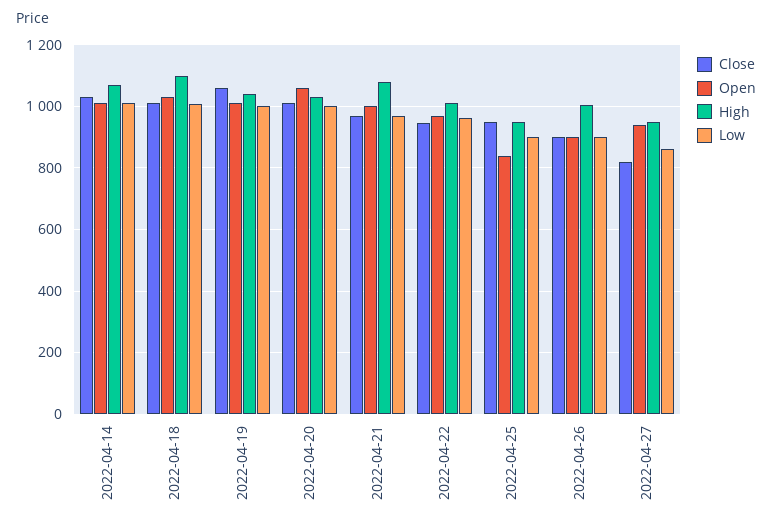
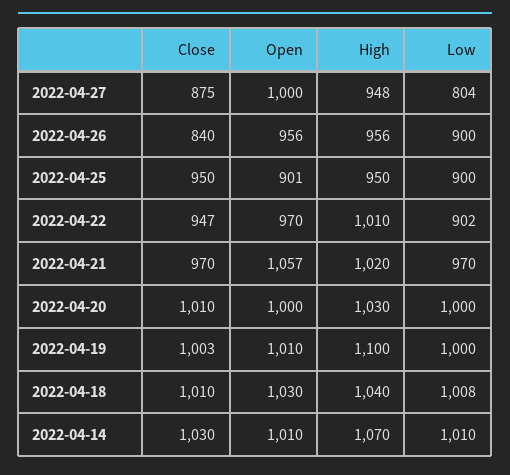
  {
    "Close": {
      "2022-04-14": 1030,
      "2022-04-18": 1010,
-     "2022-04-19": 1060,
+     "2022-04-19": 1003,
      "2022-04-20": 1010,
      "2022-04-21": 970,
      "2022-04-22": 947,
      "2022-04-25": 950,
-     "2022-04-26": 900,
+     "2022-04-26": 840,
-     "2022-04-27": 820
+     "2022-04-27": 875
    },
    "Open": {
      "2022-04-14": 1010,
      "2022-04-18": 1030,
      "2022-04-19": 1010,
-     "2022-04-20": 1060,
+     "2022-04-20": 1000,
-     "2022-04-21": 1000,
+     "2022-04-21": 1057,
      "2022-04-22": 970,
-     "2022-04-25": 840,
+     "2022-04-25": 901,
-     "2022-04-26": 900,
+     "2022-04-26": 956,
-     "2022-04-27": 940
+     "2022-04-27": 1000
    },
    "High": {
      "2022-04-14": 1070,
-     "2022-04-18": 1100,
+     "2022-04-18": 1040,
-     "2022-04-19": 1040,
+     "2022-04-19": 1100,
      "2022-04-20": 1030,
-     "2022-04-21": 1080,
+     "2022-04-21": 1020,
      "2022-04-22": 1010,
      "2022-04-25": 950,
-     "2022-04-26": 1000,
+     "2022-04-26": 956,
      "2022-04-27": 948
    },
    "Low": {
      "2022-04-14": 1010,
      "2022-04-18": 1008,
      "2022-04-19": 1000,
      "2022-04-20": 1000,
      "2022-04-21": 970,
-     "2022-04-22": 960,
+     "2022-04-22": 902,
      "2022-04-25": 900,
      "2022-04-26": 900,
-     "2022-04-27": 860
+     "2022-04-27": 804
    }
  }

